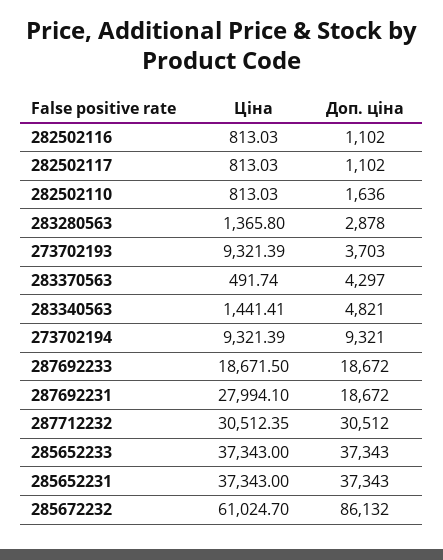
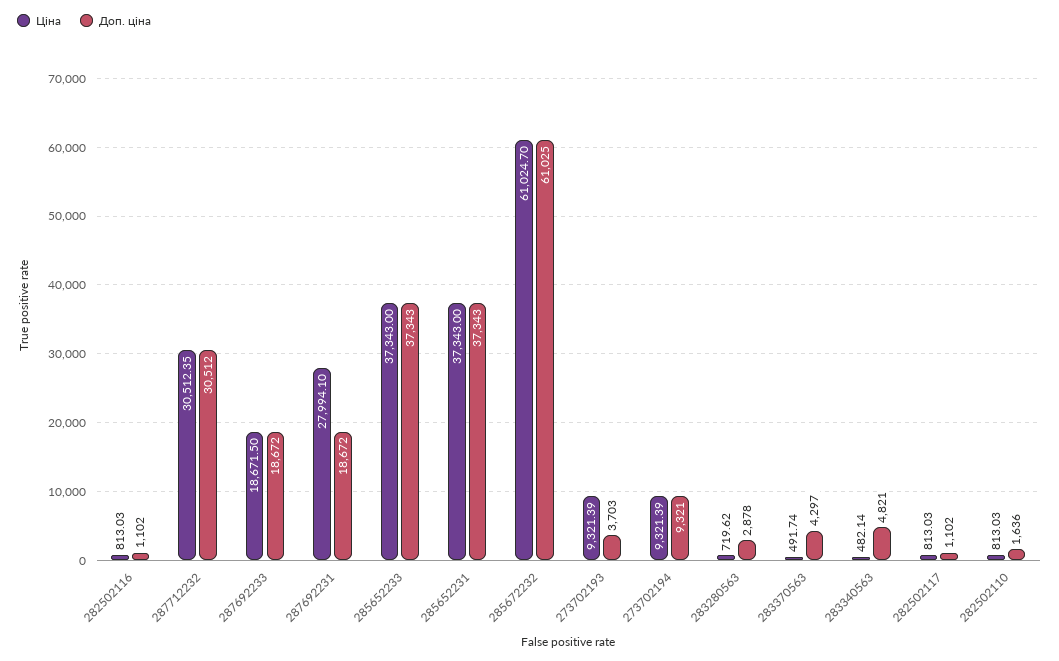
  {
    "Ціна": {
      "282502116": 813.03,
      "282502117": 813.03,
      "282502110": 813.03,
-     "283280563": 1365.8,
+     "283280563": 719.62,
      "273702193": 9321.39,
      "283370563": 491.74,
-     "283340563": 1441.41,
+     "283340563": 482.14,
      "273702194": 9321.39,
      "287692233": 18671.5,
      "287692231": 27994.1,
      "287712232": 30512.35,
      "285652233": 37343,
      "285652231": 37343,
      "285672232": 61024.7
    },
    "Доп. ціна": {
      "282502116": 1102,
      "282502117": 1102,
      "282502110": 1636,
      "283280563": 2878,
      "273702193": 3703,
      "283370563": 4297,
      "283340563": 4821,
      "273702194": 9321,
      "287692233": 18672,
      "287692231": 18672,
      "287712232": 30512,
      "285652233": 37343,
      "285652231": 37343,
-     "285672232": 86132
+     "285672232": 61025
    }
  }

